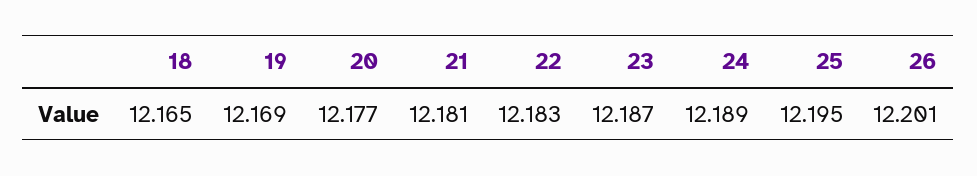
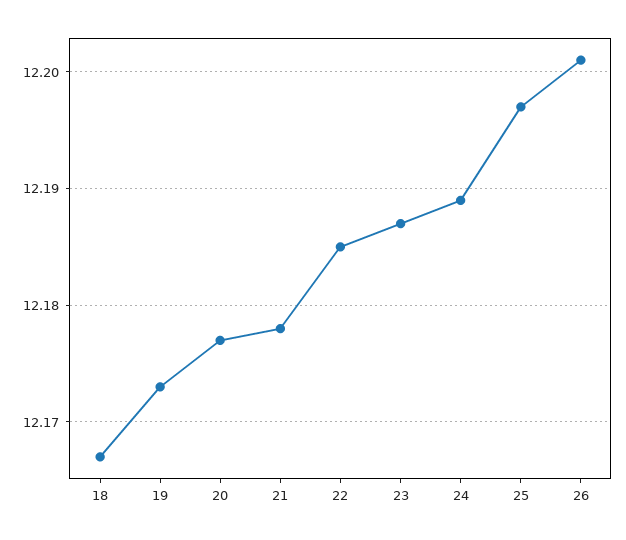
  {
-   "18": 12.165,
+   "18": 12.167,
-   "19": 12.169,
+   "19": 12.173,
    "20": 12.177,
-   "21": 12.181,
+   "21": 12.178,
-   "22": 12.183,
+   "22": 12.185,
    "23": 12.187,
    "24": 12.189,
-   "25": 12.195,
+   "25": 12.197,
    "26": 12.201
  }

